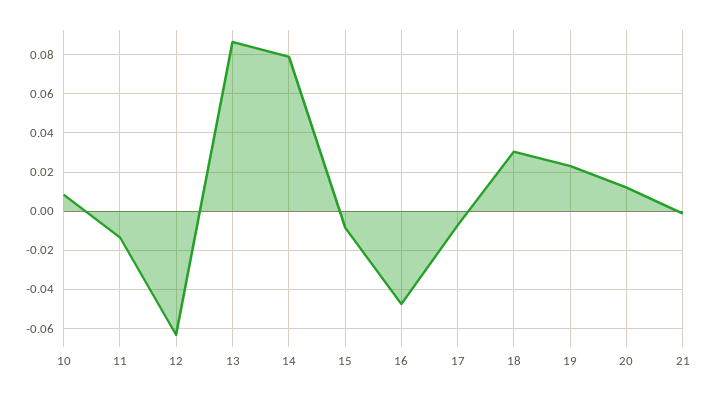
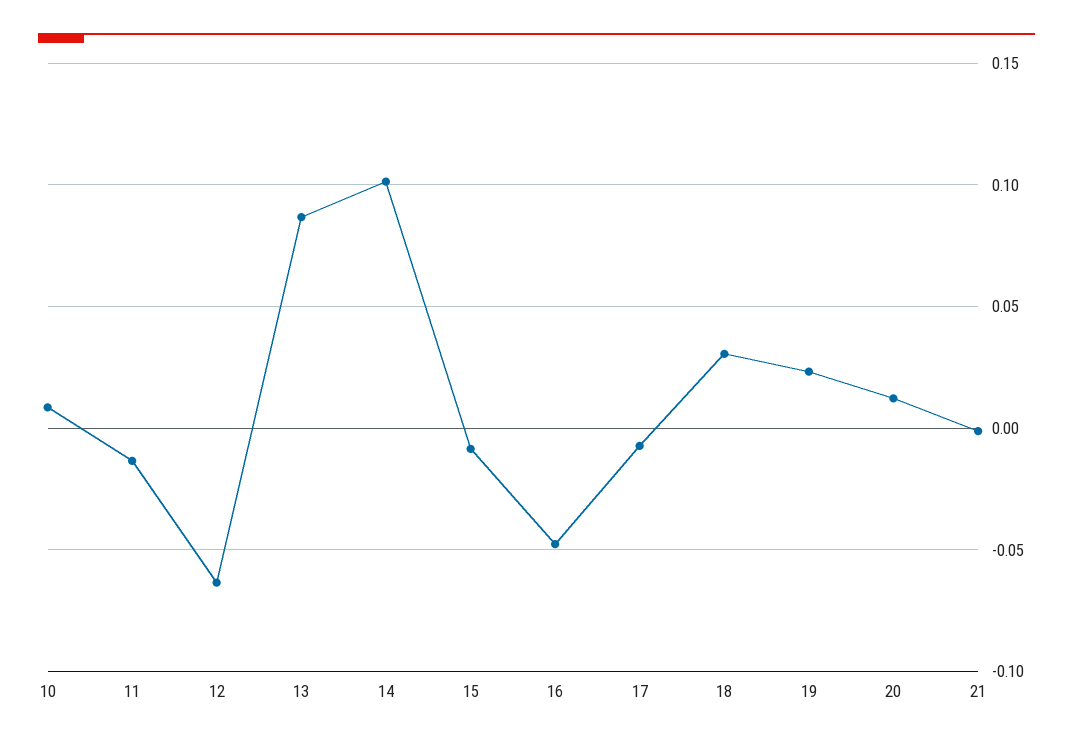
  {
    "10": 0.01,
    "11": -0.015,
    "12": -0.065,
    "13": 0.085,
-   "14": 0.08,
+   "14": 0.1,
    "15": -0.01,
    "16": -0.05,
    "17": -0.005,
    "18": 0.03,
    "19": 0.025,
    "20": 0.01,
    "21": 0
  }

